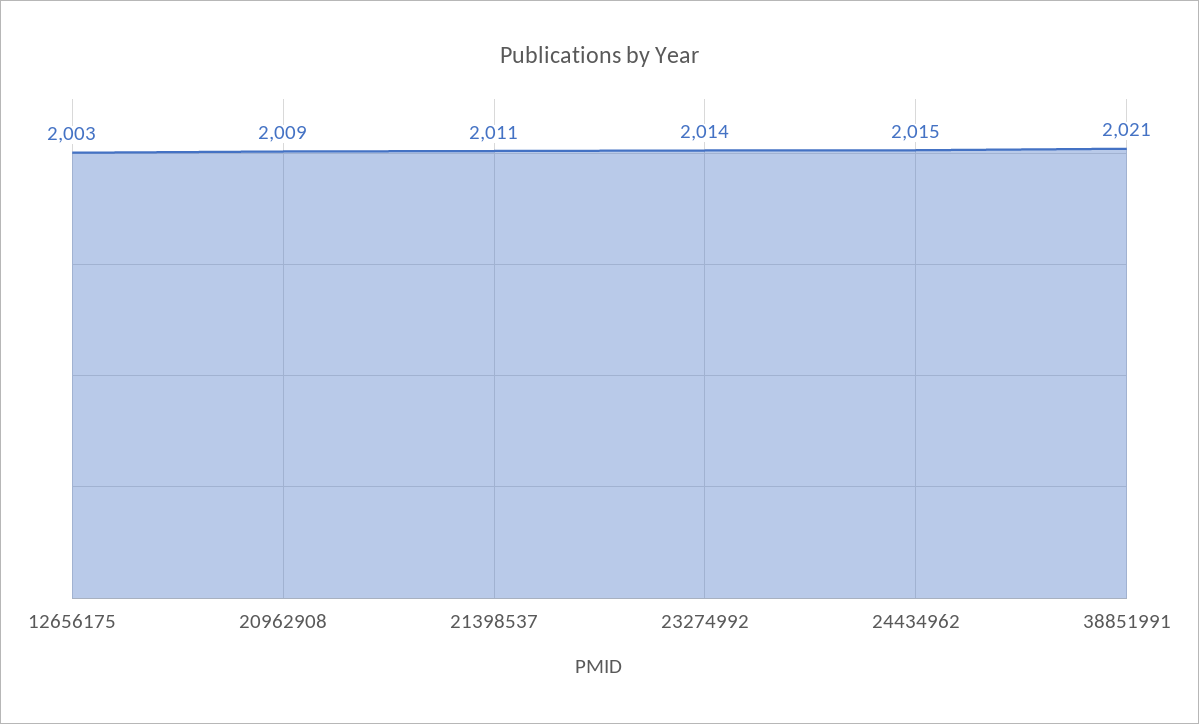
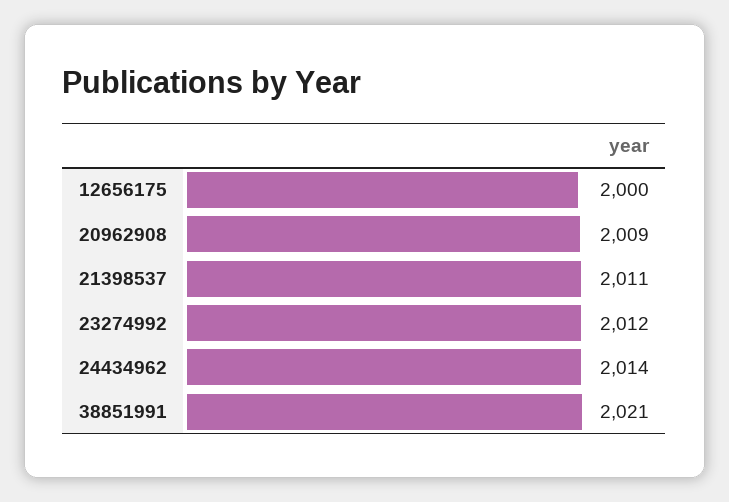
  {
-   "12656175": 2003,
+   "12656175": 2000,
    "20962908": 2009,
    "21398537": 2011,
-   "23274992": 2014,
+   "23274992": 2012,
-   "24434962": 2015,
+   "24434962": 2014,
    "38851991": 2021
  }

